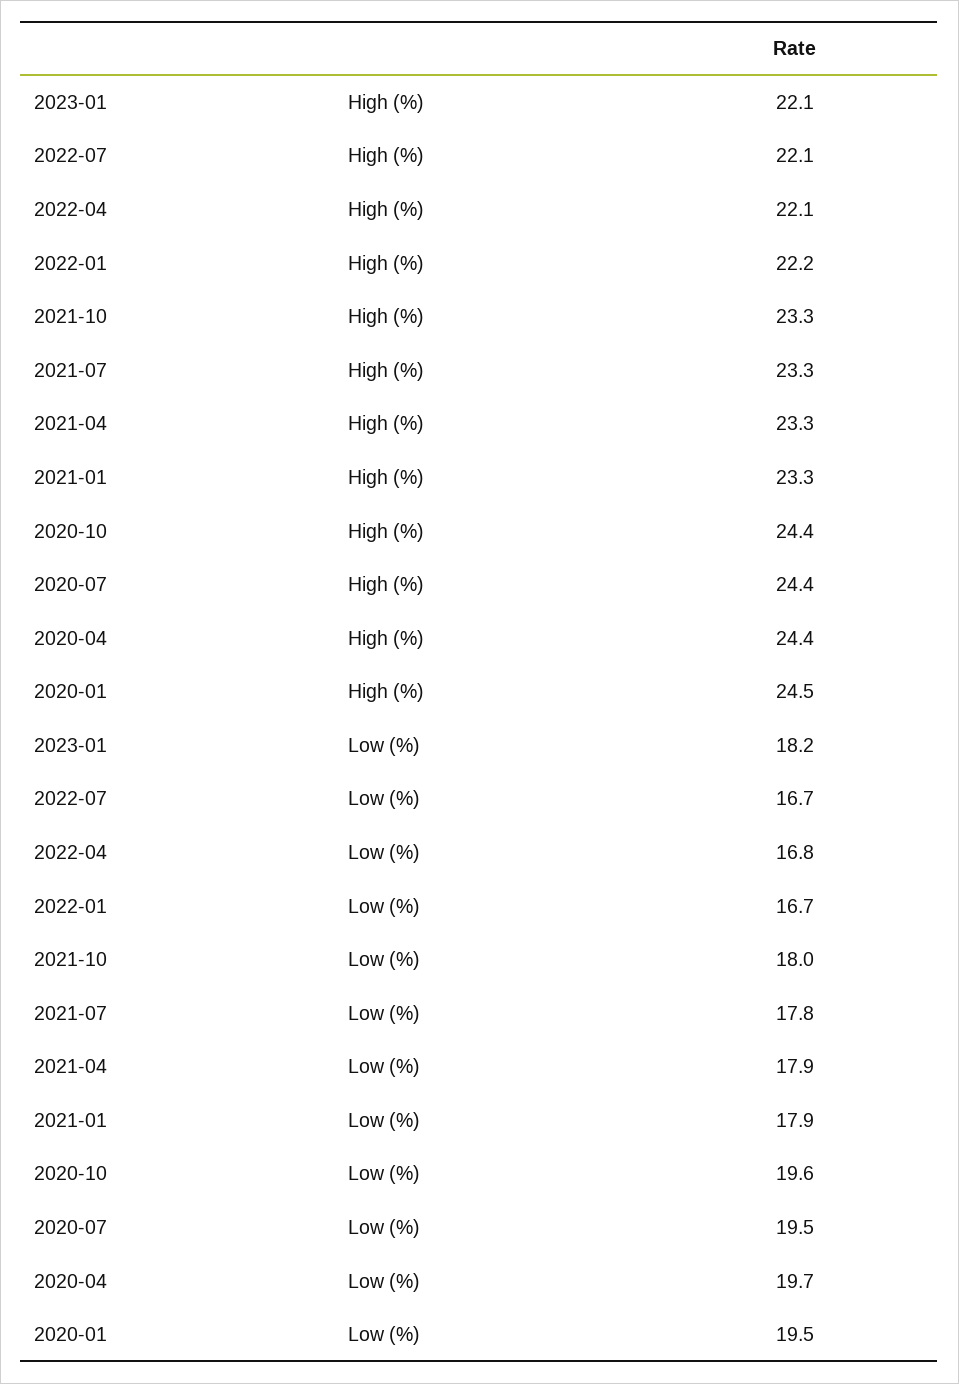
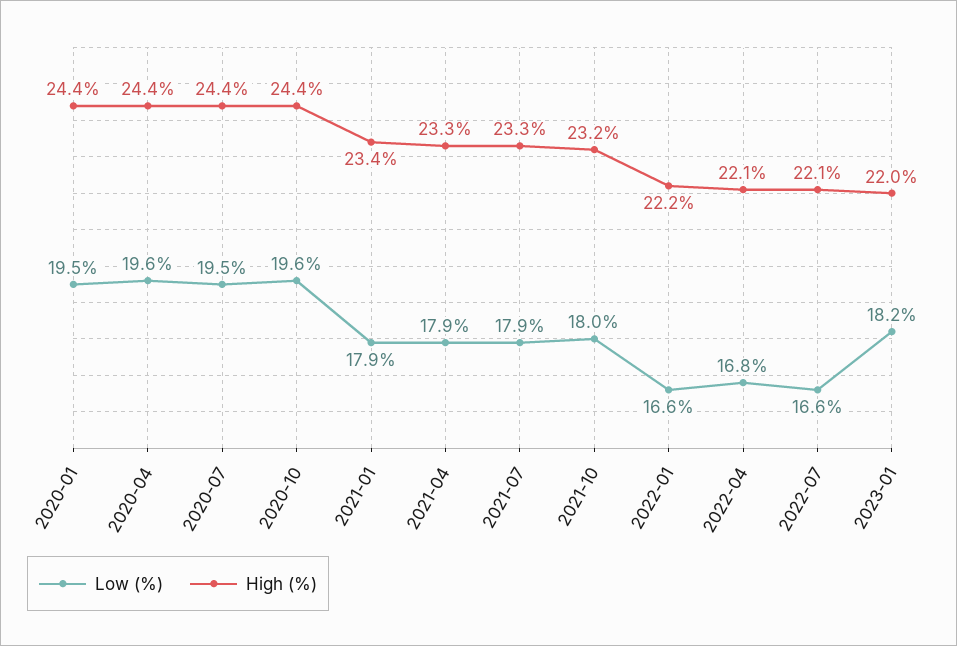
  {
    "High (%)": {
-     "2023-01": 22.1,
+     "2023-01": 22,
      "2022-07": 22.1,
      "2022-04": 22.1,
      "2022-01": 22.2,
-     "2021-10": 23.3,
+     "2021-10": 23.2,
      "2021-07": 23.3,
      "2021-04": 23.3,
-     "2021-01": 23.3,
+     "2021-01": 23.4,
      "2020-10": 24.4,
      "2020-07": 24.4,
      "2020-04": 24.4,
-     "2020-01": 24.5
+     "2020-01": 24.4
    },
    "Low (%)": {
      "2023-01": 18.2,
-     "2022-07": 16.7,
+     "2022-07": 16.6,
      "2022-04": 16.8,
-     "2022-01": 16.7,
+     "2022-01": 16.6,
      "2021-10": 18,
-     "2021-07": 17.8,
+     "2021-07": 17.9,
      "2021-04": 17.9,
      "2021-01": 17.9,
      "2020-10": 19.6,
      "2020-07": 19.5,
-     "2020-04": 19.7,
+     "2020-04": 19.6,
      "2020-01": 19.5
    }
  }

